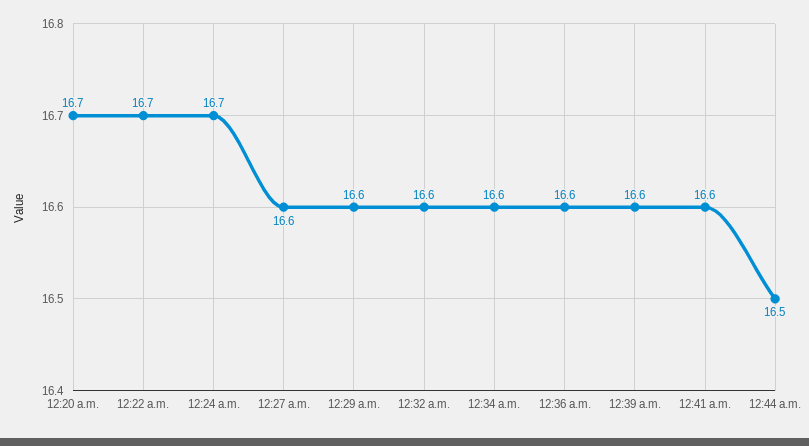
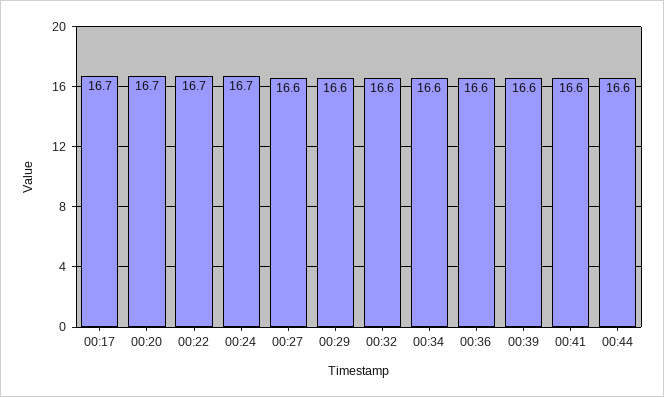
  {
    "12:20 a.m.": 16.7,
    "12:22 a.m.": 16.7,
    "12:24 a.m.": 16.7,
    "12:27 a.m.": 16.6,
    "12:29 a.m.": 16.6,
    "12:32 a.m.": 16.6,
    "12:34 a.m.": 16.6,
    "12:36 a.m.": 16.6,
    "12:39 a.m.": 16.6,
    "12:41 a.m.": 16.6,
-   "12:44 a.m.": 16.5
+   "12:44 a.m.": 16.6,
+   "00:17": 16.7
  }

